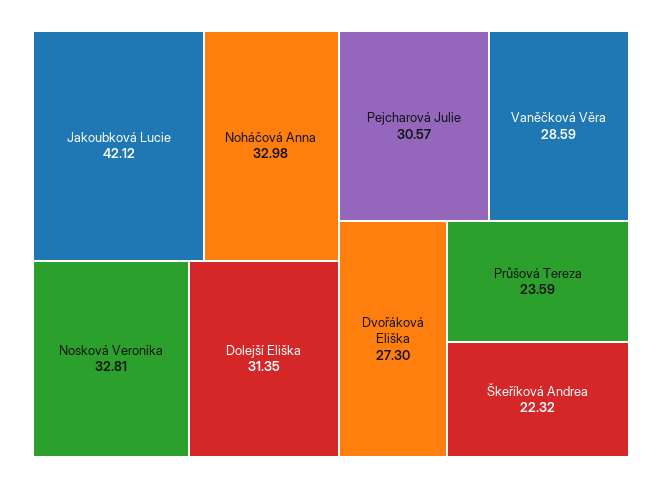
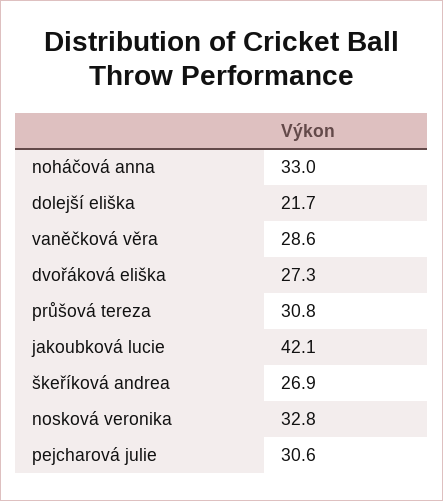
  {
    "Jakoubková Lucie": 42.12,
    "Noháčová Anna": 32.98,
    "Nosková Veronika": 32.81,
-   "Dolejší Eliška": 31.35,
+   "Dolejší Eliška": 21.7,
    "Pejcharová Julie": 30.57,
    "Vaněčková Věra": 28.59,
    "Dvořáková Eliška": 27.3,
-   "Průšová Tereza": 23.59,
+   "Průšová Tereza": 30.8,
-   "Škeříková Andrea": 22.32
+   "Škeříková Andrea": 26.9
  }

